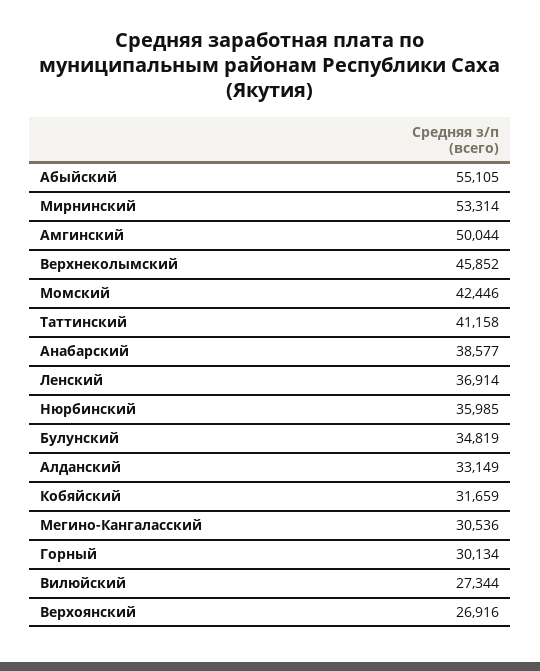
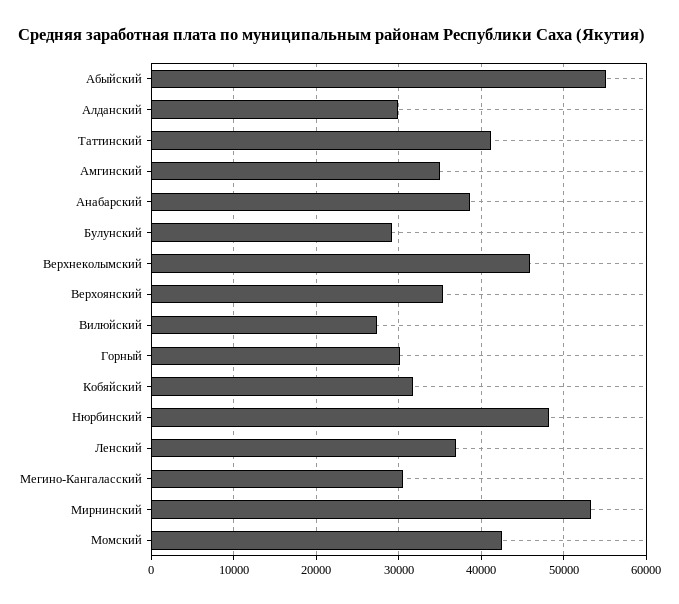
  {
    "Абыйский": 55105,
    "Мирнинский": 53314,
-   "Амгинский": 50044,
+   "Амгинский": 35000,
    "Верхнеколымский": 45852,
    "Момский": 42446,
    "Таттинский": 41158,
    "Анабарский": 38577,
    "Ленский": 36914,
-   "Нюрбинский": 35985,
+   "Нюрбинский": 48000,
-   "Булунский": 34819,
+   "Булунский": 29000,
-   "Алданский": 33149,
+   "Алданский": 30000,
    "Кобяйский": 31659,
    "Мегино-Кангаласский": 30536,
    "Горный": 30134,
    "Вилюйский": 27344,
-   "Верхоянский": 26916
+   "Верхоянский": 35000
  }

